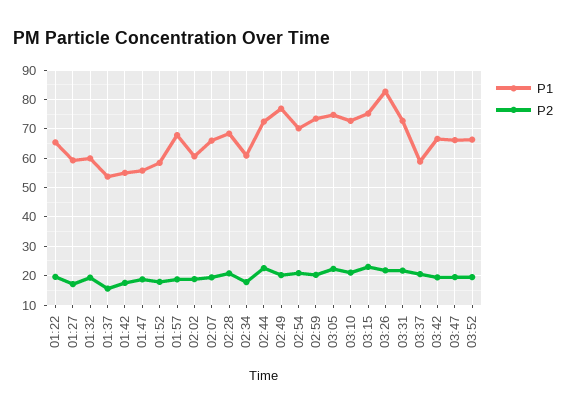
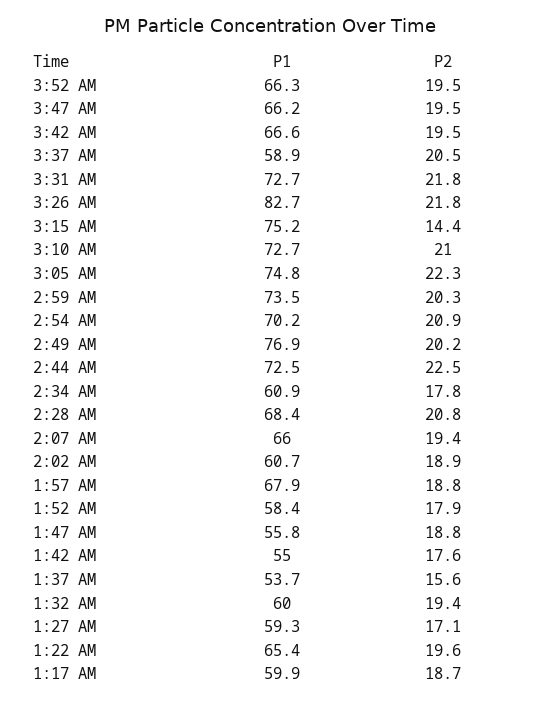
  {
    "P1": {
      "01:22": 65.4,
      "01:27": 59.3,
      "01:32": 60,
      "01:37": 53.7,
      "01:42": 55,
      "01:47": 55.8,
      "01:52": 58.4,
      "01:57": 67.9,
      "02:02": 60.7,
      "02:07": 66,
      "02:28": 68.4,
      "02:34": 60.9,
      "02:44": 72.5,
      "02:49": 76.9,
      "02:54": 70.2,
      "02:59": 73.5,
      "03:05": 74.8,
      "03:10": 72.7,
      "03:15": 75.2,
      "03:26": 82.7,
      "03:31": 72.7,
      "03:37": 58.9,
      "03:42": 66.6,
      "03:47": 66.2,
-     "03:52": 66.3
+     "03:52": 66.3,
+     "1:17 AM": 59.9
    },
    "P2": {
      "01:22": 19.6,
      "01:27": 17.1,
      "01:32": 19.4,
      "01:37": 15.6,
      "01:42": 17.6,
      "01:47": 18.8,
      "01:52": 17.9,
      "01:57": 18.8,
      "02:02": 18.9,
      "02:07": 19.4,
      "02:28": 20.8,
      "02:34": 17.8,
      "02:44": 22.5,
      "02:49": 20.2,
      "02:54": 20.9,
      "02:59": 20.3,
      "03:05": 22.3,
      "03:10": 21,
-     "03:15": 22.5,
+     "03:15": 14.4,
      "03:26": 21.8,
      "03:31": 21.8,
      "03:37": 20.5,
      "03:42": 19.5,
      "03:47": 19.5,
-     "03:52": 19.5
+     "03:52": 19.5,
+     "1:17 AM": 18.7
    }
  }

